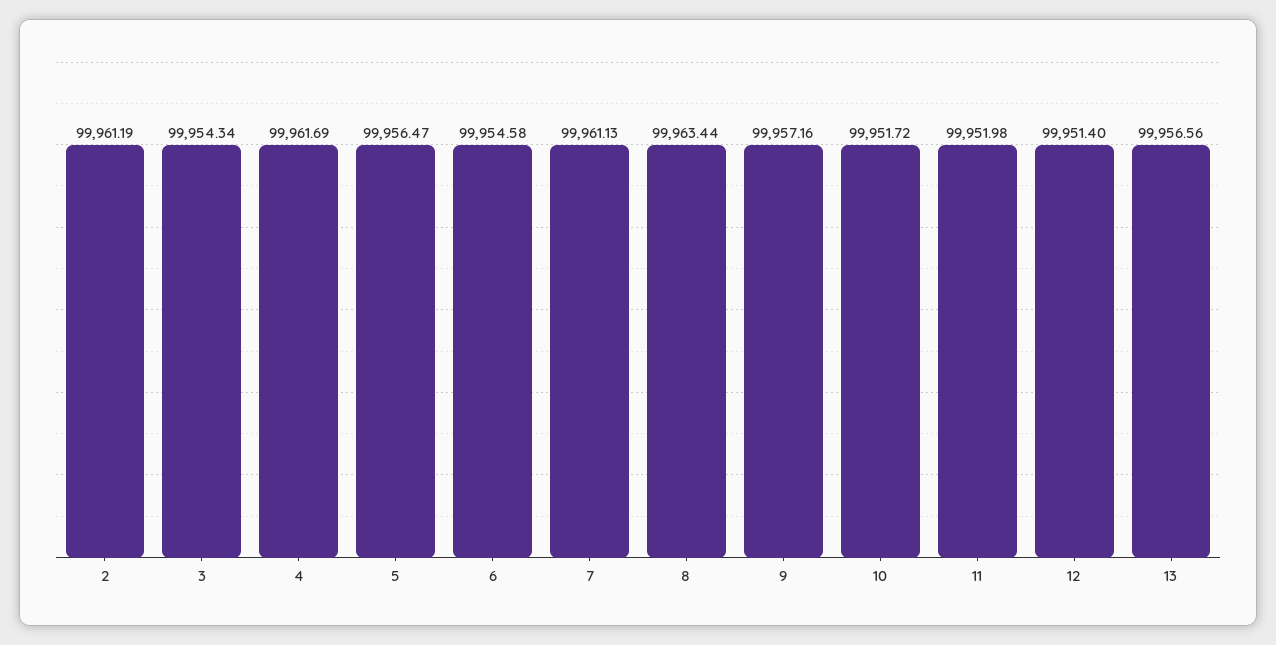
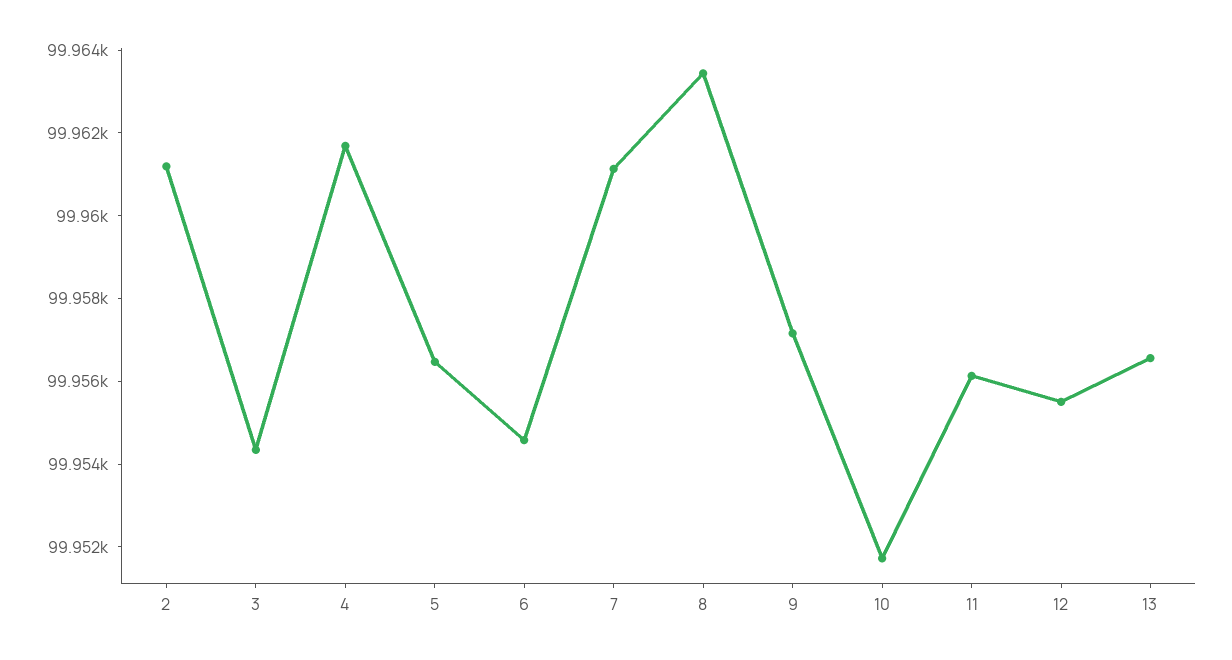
  {
    "2": 99961.19,
    "3": 99954.34,
    "4": 99961.69,
    "5": 99956.47,
    "6": 99954.58,
    "7": 99961.13,
    "8": 99963.44,
    "9": 99957.16,
    "10": 99951.72,
-   "11": 99951.98,
+   "11": 99956,
-   "12": 99951.4,
+   "12": 99955.5,
    "13": 99956.56
  }

